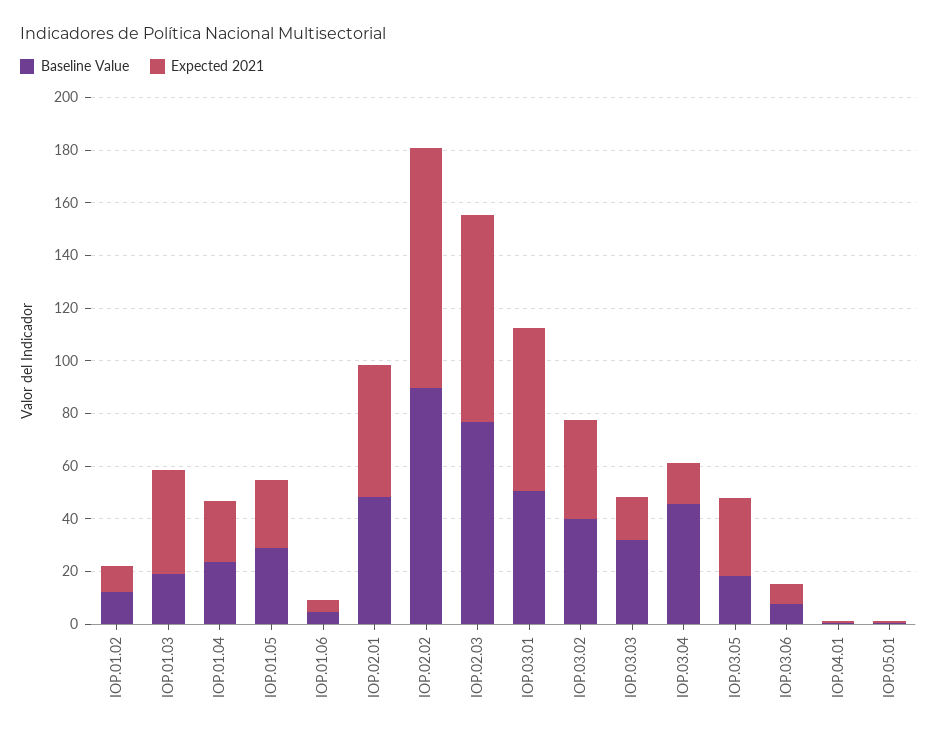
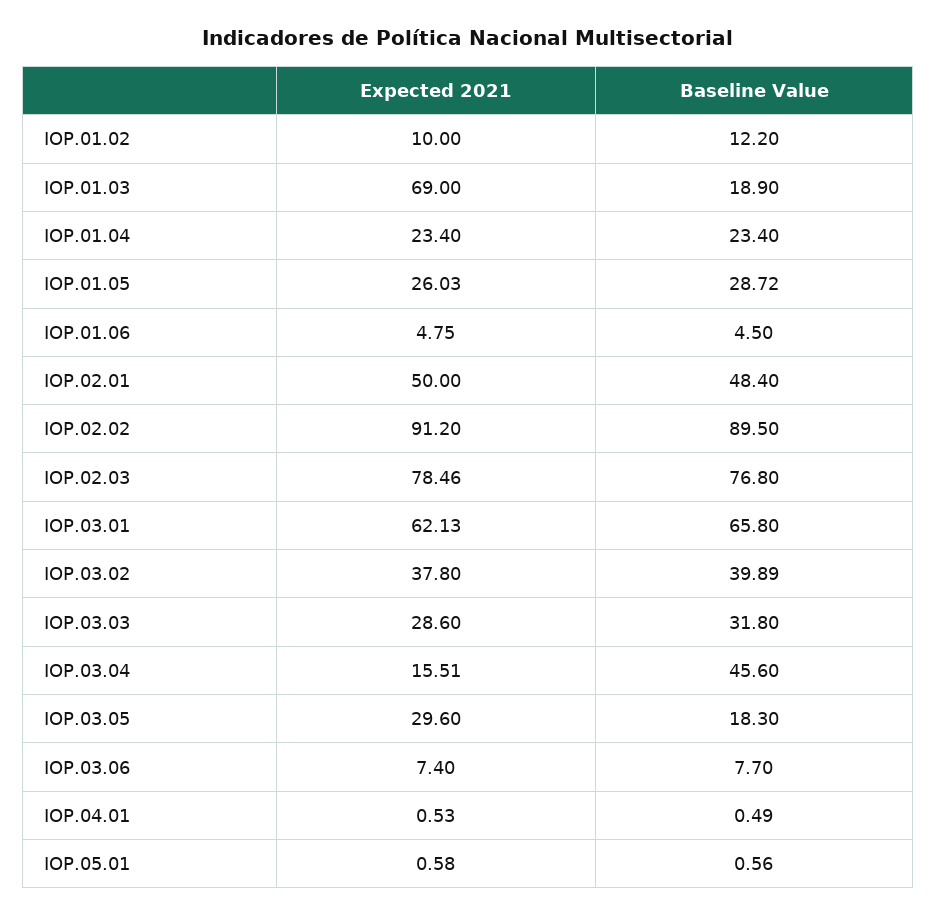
  {
    "Baseline Value": {
      "IOP.01.02": 12.2,
      "IOP.01.03": 18.9,
      "IOP.01.04": 23.4,
      "IOP.01.05": 28.72,
      "IOP.01.06": 4.5,
      "IOP.02.01": 48.4,
      "IOP.02.02": 89.5,
      "IOP.02.03": 76.8,
-     "IOP.03.01": 50,
+     "IOP.03.01": 65.8,
      "IOP.03.02": 39.89,
      "IOP.03.03": 31.8,
      "IOP.03.04": 45.6,
      "IOP.03.05": 18.3,
      "IOP.03.06": 7.7,
      "IOP.04.01": 0.49,
      "IOP.05.01": 0.56
    },
    "Expected 2021": {
      "IOP.01.02": 10,
-     "IOP.01.03": 40,
+     "IOP.01.03": 69,
      "IOP.01.04": 23.4,
      "IOP.01.05": 26.03,
      "IOP.01.06": 4.75,
      "IOP.02.01": 50,
      "IOP.02.02": 91.2,
      "IOP.02.03": 78.46,
      "IOP.03.01": 62.13,
      "IOP.03.02": 37.8,
-     "IOP.03.03": 15,
+     "IOP.03.03": 28.6,
      "IOP.03.04": 15.51,
      "IOP.03.05": 29.6,
      "IOP.03.06": 7.4,
      "IOP.04.01": 0.53,
      "IOP.05.01": 0.58
    }
  }

